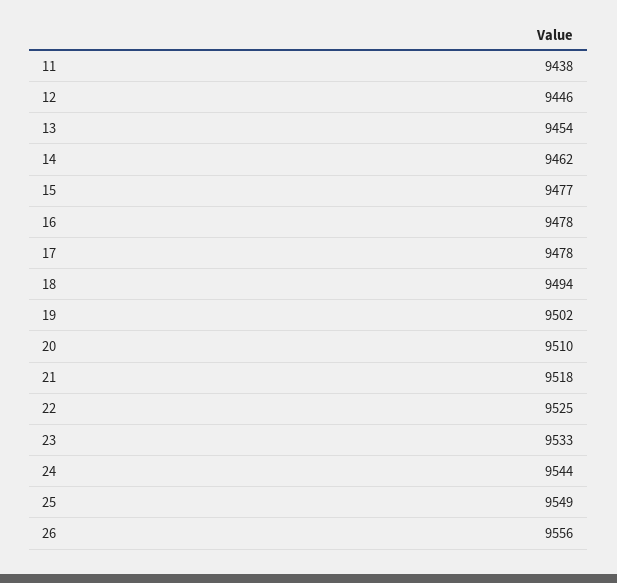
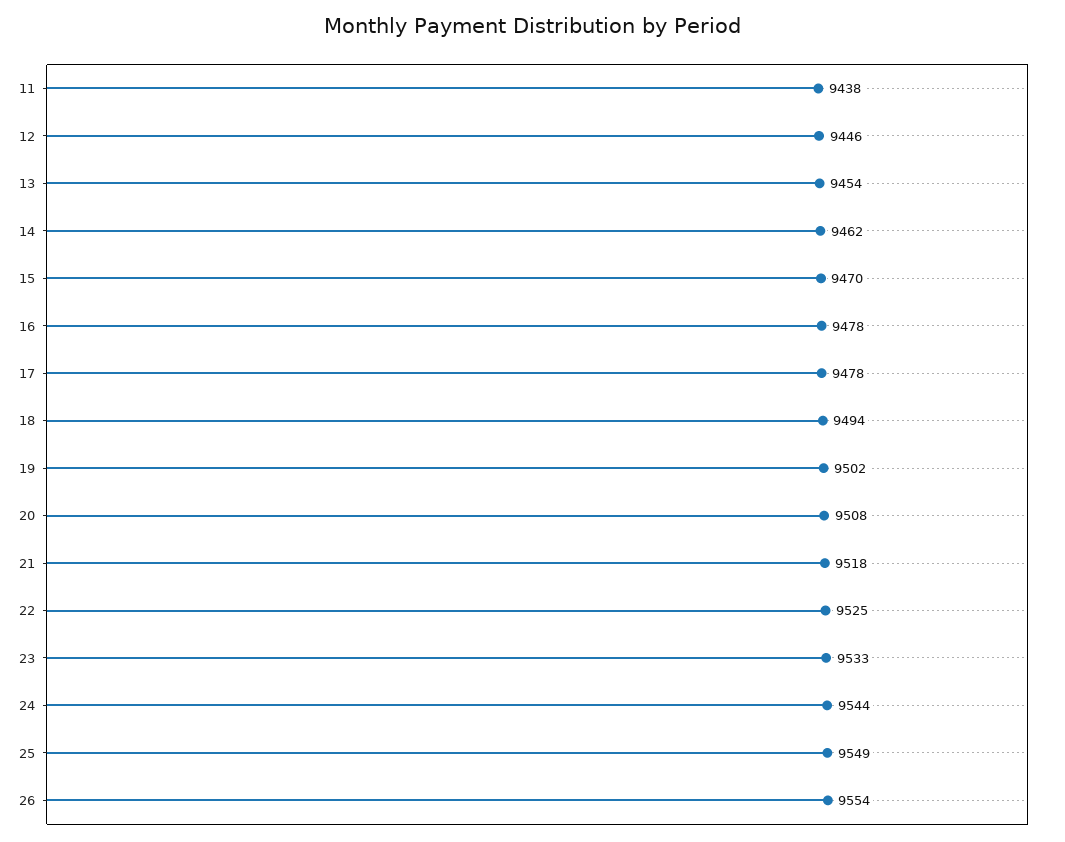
  {
    "11": 9438,
    "12": 9446,
    "13": 9454,
    "14": 9462,
-   "15": 9477,
+   "15": 9470,
    "16": 9478,
    "17": 9478,
    "18": 9494,
    "19": 9502,
-   "20": 9510,
+   "20": 9508,
    "21": 9518,
    "22": 9525,
    "23": 9533,
    "24": 9544,
    "25": 9549,
-   "26": 9556
+   "26": 9554
  }

